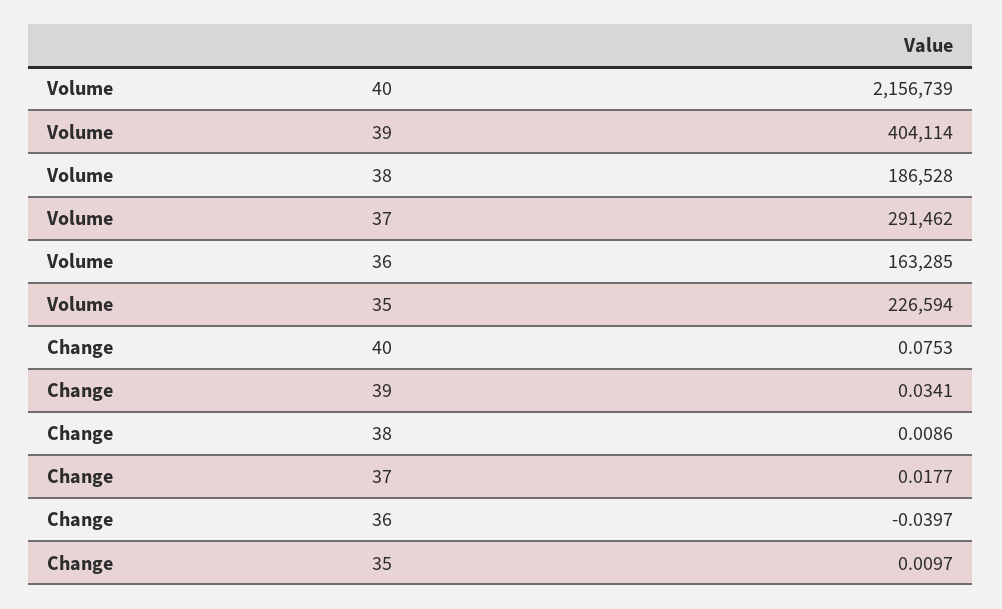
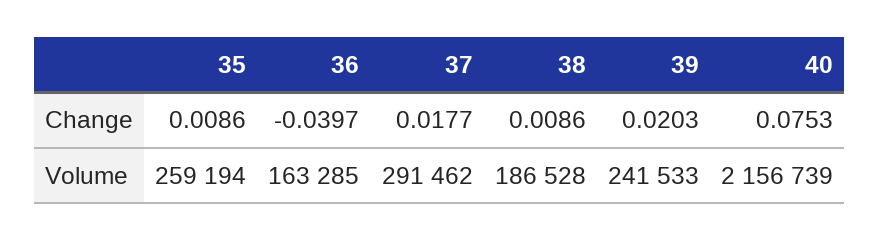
  {
    "Volume": {
      "40": 2156739,
-     "39": 404114,
+     "39": 241533,
      "38": 186528,
      "37": 291462,
      "36": 163285,
-     "35": 226594
+     "35": 259194
    },
    "Change": {
      "40": 0.0753,
-     "39": 0.0341,
+     "39": 0.0203,
      "38": 0.0086,
      "37": 0.0177,
      "36": -0.0397,
-     "35": 0.0097
+     "35": 0.0086
    }
  }

